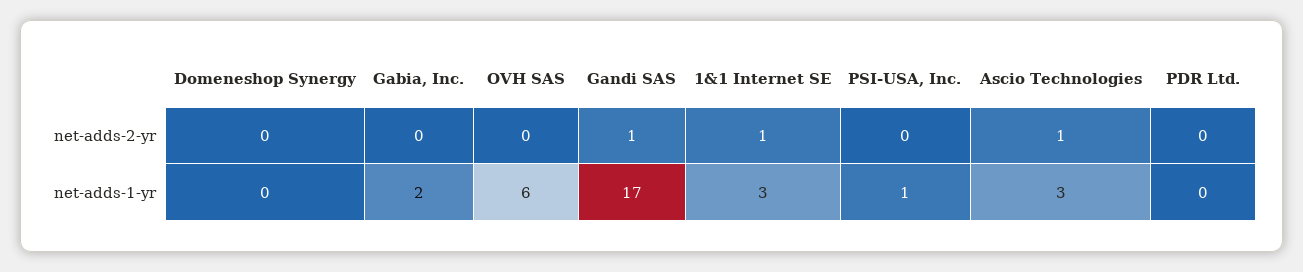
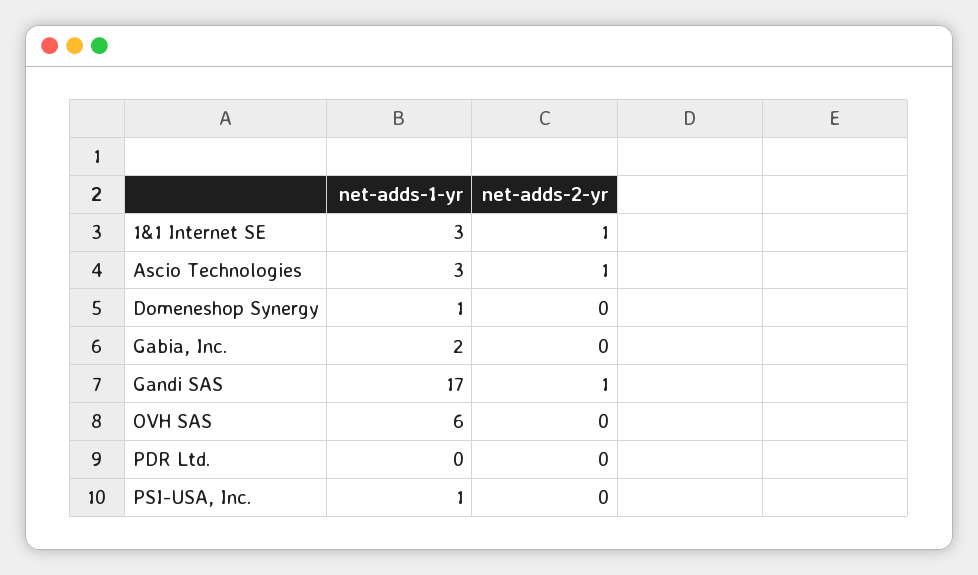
  {
    "Domeneshop Synergy": {
      "net-adds-2-yr": 0,
-     "net-adds-1-yr": 0
+     "net-adds-1-yr": 1
    },
    "Gabia, Inc.": {
      "net-adds-2-yr": 0,
      "net-adds-1-yr": 2
    },
    "OVH SAS": {
      "net-adds-2-yr": 0,
      "net-adds-1-yr": 6
    },
    "Gandi SAS": {
      "net-adds-2-yr": 1,
      "net-adds-1-yr": 17
    },
    "1&1 Internet SE": {
      "net-adds-2-yr": 1,
      "net-adds-1-yr": 3
    },
    "PSI-USA, Inc.": {
      "net-adds-2-yr": 0,
      "net-adds-1-yr": 1
    },
    "Ascio Technologies": {
      "net-adds-2-yr": 1,
      "net-adds-1-yr": 3
    },
    "PDR Ltd.": {
      "net-adds-2-yr": 0,
      "net-adds-1-yr": 0
    }
  }

